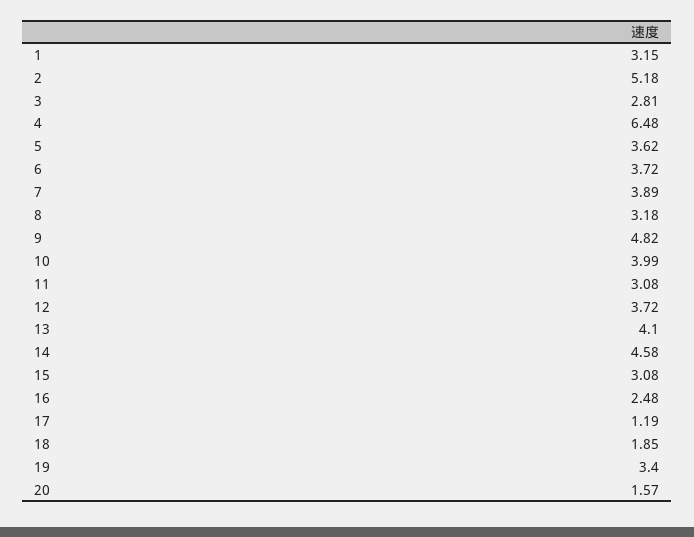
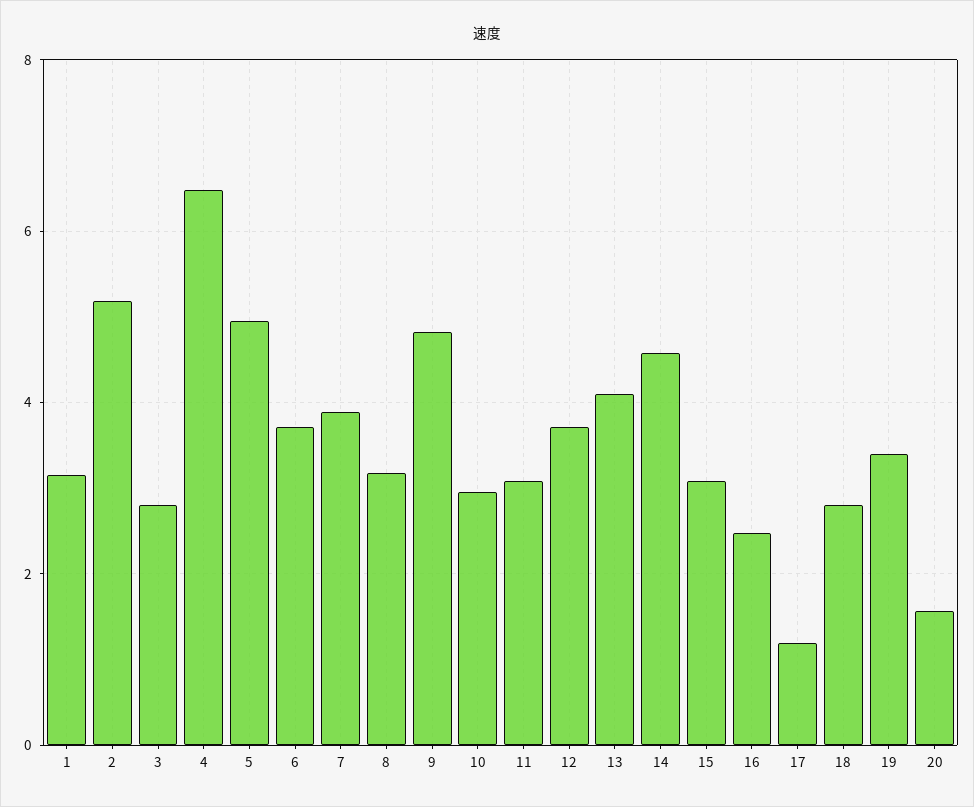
  {
    "1": 3.15,
    "2": 5.18,
    "3": 2.81,
    "4": 6.48,
-   "5": 3.62,
+   "5": 5,
    "6": 3.72,
    "7": 3.89,
    "8": 3.18,
    "9": 4.82,
-   "10": 3.99,
+   "10": 3,
    "11": 3.08,
    "12": 3.72,
    "13": 4.1,
    "14": 4.58,
    "15": 3.08,
    "16": 2.48,
    "17": 1.19,
-   "18": 1.85,
+   "18": 2.8,
    "19": 3.4,
    "20": 1.57
  }

